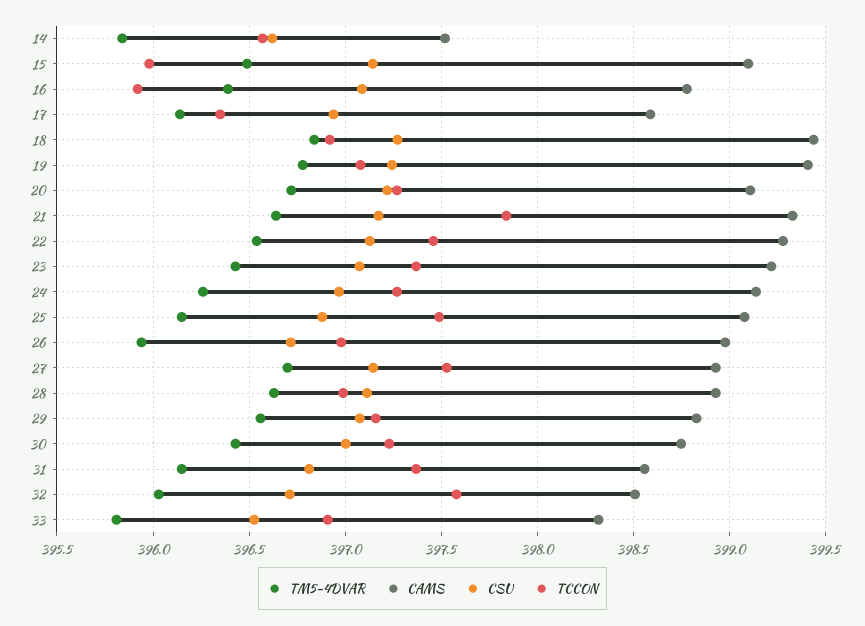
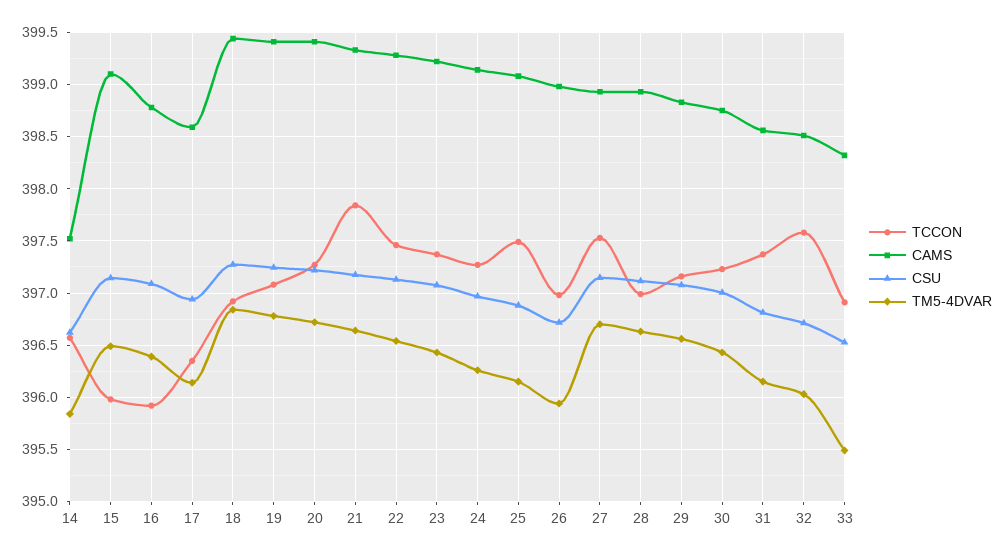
  {
    "TM5-4DVAR": {
      "14": 395.85,
      "15": 396.5,
      "16": 396.4,
      "17": 396.15,
      "18": 396.85,
      "19": 396.8,
      "20": 396.7,
      "21": 396.65,
      "22": 396.55,
      "23": 396.45,
      "24": 396.25,
      "25": 396.15,
      "26": 395.95,
      "27": 396.7,
      "28": 396.65,
      "29": 396.55,
      "30": 396.45,
      "31": 396.15,
      "32": 396.05,
-     "33": 395.8
+     "33": 395.5
    },
    "CAMS": {
      "14": 397.5,
      "15": 399.1,
      "16": 398.8,
      "17": 398.6,
      "18": 399.45,
      "19": 399.4,
-     "20": 399.1,
+     "20": 399.4,
      "21": 399.35,
      "22": 399.3,
      "23": 399.2,
      "24": 399.15,
      "25": 399.1,
      "26": 399,
      "27": 398.95,
      "28": 398.95,
      "29": 398.85,
      "30": 398.75,
      "31": 398.55,
      "32": 398.5,
      "33": 398.3
    },
    "CSU": {
      "14": 396.6,
      "15": 397.15,
      "16": 397.1,
      "17": 396.95,
      "18": 397.25,
      "19": 397.25,
      "20": 397.2,
      "21": 397.15,
      "22": 397.15,
      "23": 397.1,
      "24": 396.95,
      "25": 396.9,
      "26": 396.7,
      "27": 397.15,
      "28": 397.1,
      "29": 397.1,
      "30": 397,
      "31": 396.8,
      "32": 396.7,
      "33": 396.55
    },
    "TCCON": {
      "14": 396.55,
      "15": 396,
      "16": 395.9,
      "17": 396.35,
      "18": 396.9,
      "19": 397.1,
      "20": 397.25,
      "21": 397.85,
      "22": 397.45,
      "23": 397.35,
      "24": 397.25,
      "25": 397.5,
      "26": 397,
      "27": 397.55,
      "28": 397,
      "29": 397.15,
      "30": 397.25,
      "31": 397.35,
      "32": 397.6,
      "33": 396.9
    }
  }

